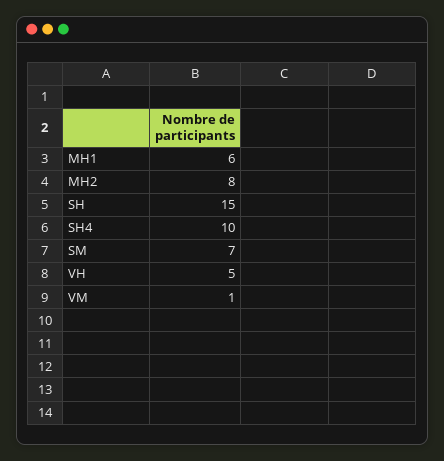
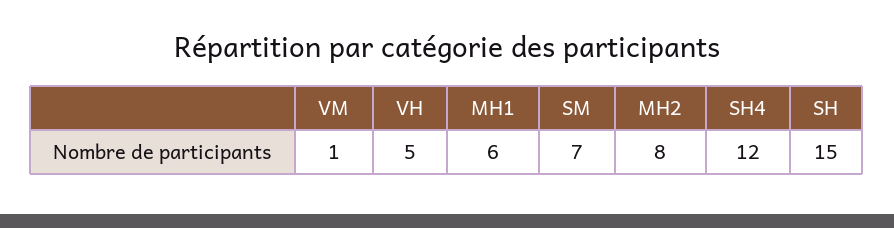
  {
    "MH1": 6,
    "MH2": 8,
    "SH": 15,
-   "SH4": 10,
+   "SH4": 12,
    "SM": 7,
    "VH": 5,
    "VM": 1
  }

